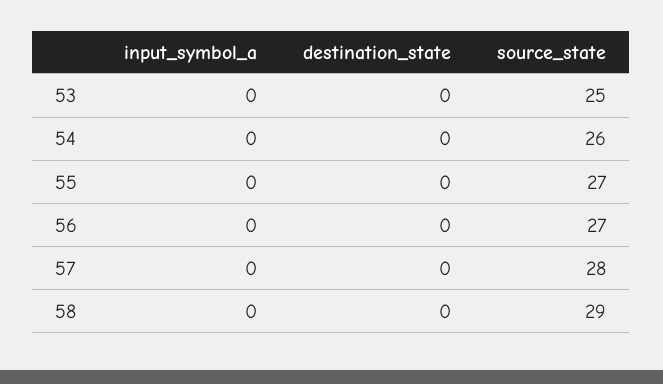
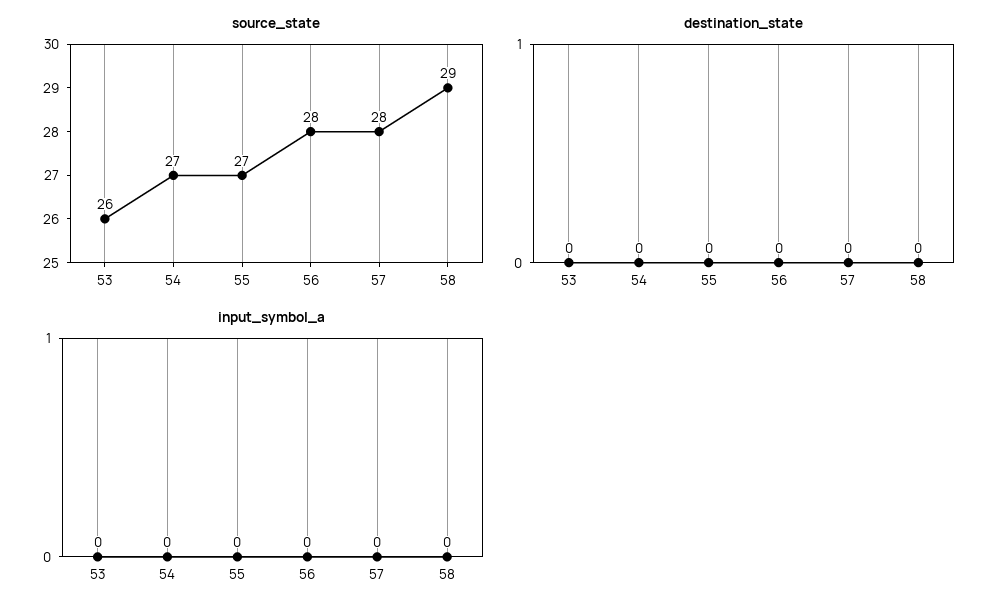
  {
    "input_symbol_a": {
      "53": 0,
      "54": 0,
      "55": 0,
      "56": 0,
      "57": 0,
      "58": 0
    },
    "destination_state": {
      "53": 0,
      "54": 0,
      "55": 0,
      "56": 0,
      "57": 0,
      "58": 0
    },
    "source_state": {
-     "53": 25,
+     "53": 26,
-     "54": 26,
+     "54": 27,
      "55": 27,
-     "56": 27,
+     "56": 28,
      "57": 28,
      "58": 29
    }
  }

